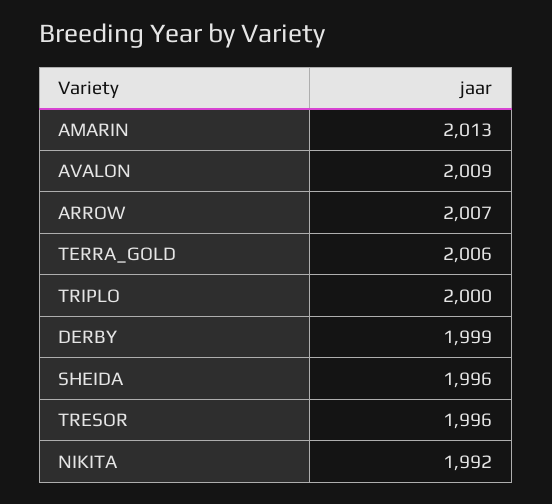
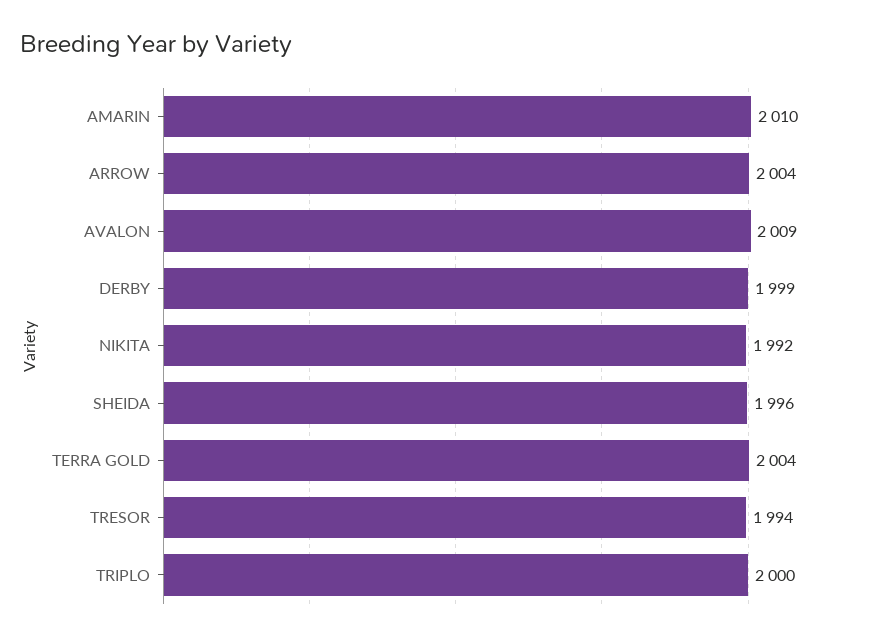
  {
-   "AMARIN": 2013,
+   "AMARIN": 2010,
    "AVALON": 2009,
-   "ARROW": 2007,
+   "ARROW": 2004,
-   "TERRA_GOLD": 2006,
+   "TERRA_GOLD": 2004,
    "TRIPLO": 2000,
    "DERBY": 1999,
    "SHEIDA": 1996,
-   "TRESOR": 1996,
+   "TRESOR": 1994,
    "NIKITA": 1992
  }

